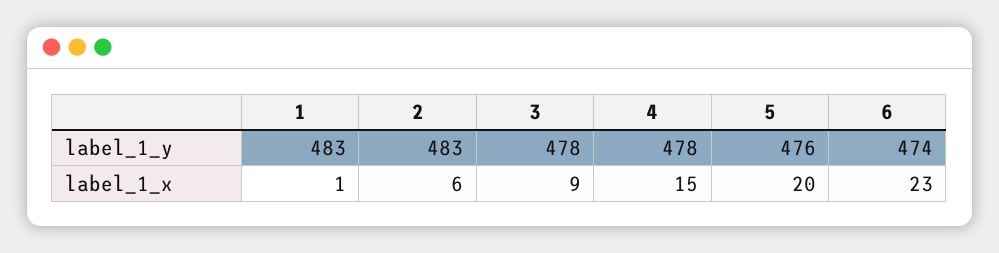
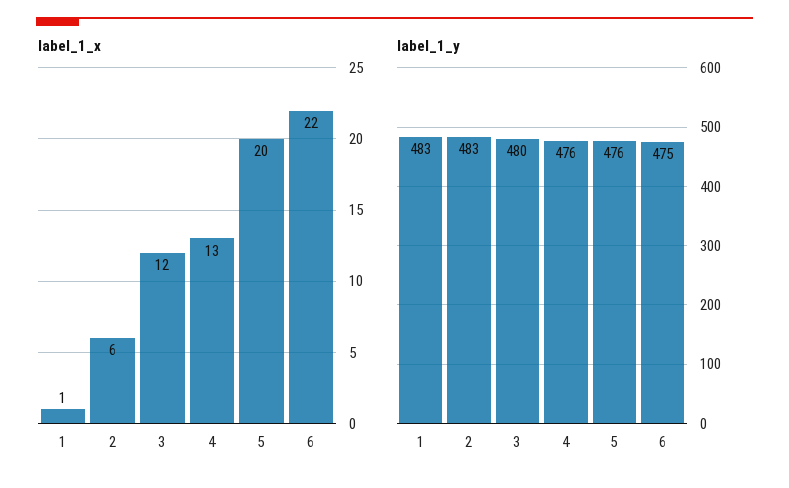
  {
    "label_1_y": {
      "1": 483,
      "2": 483,
-     "3": 478,
+     "3": 480,
-     "4": 478,
+     "4": 476,
      "5": 476,
-     "6": 474
+     "6": 475
    },
    "label_1_x": {
      "1": 1,
      "2": 6,
-     "3": 9,
+     "3": 12,
-     "4": 15,
+     "4": 13,
      "5": 20,
-     "6": 23
+     "6": 22
    }
  }

